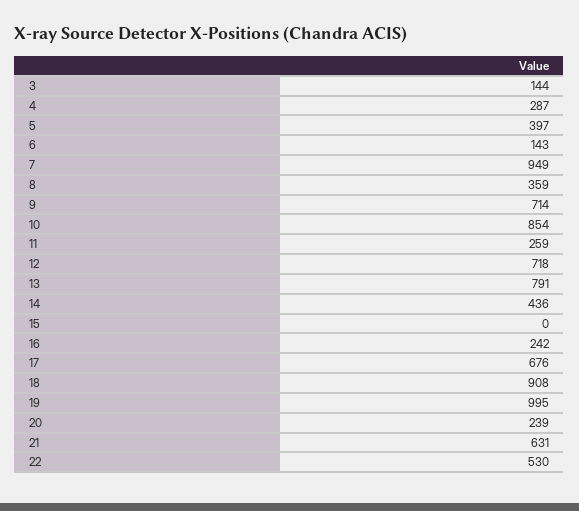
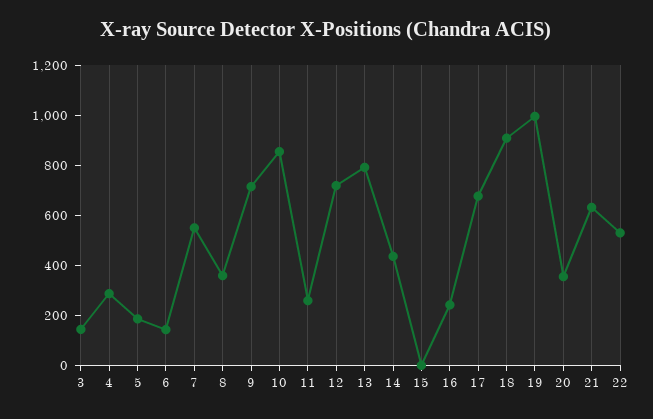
  {
    "3": 144,
    "4": 287,
-   "5": 397,
+   "5": 200,
    "6": 143,
-   "7": 949,
+   "7": 550,
    "8": 359,
    "9": 714,
    "10": 854,
    "11": 259,
    "12": 718,
    "13": 791,
    "14": 436,
    "15": 0,
    "16": 242,
    "17": 676,
    "18": 908,
    "19": 995,
-   "20": 239,
+   "20": 350,
    "21": 631,
    "22": 530
  }

